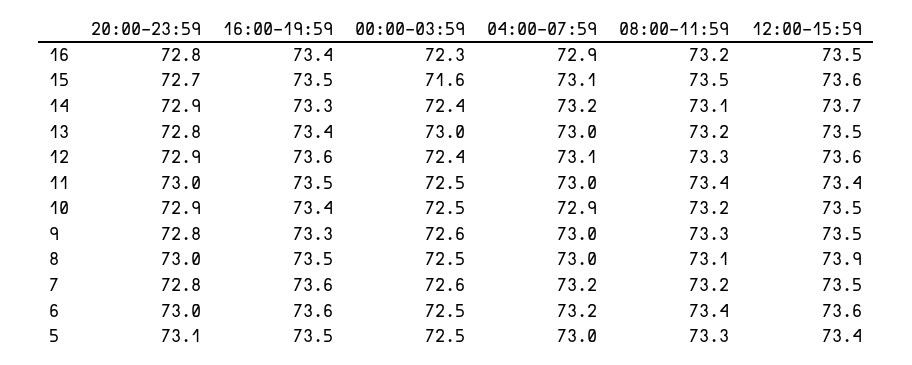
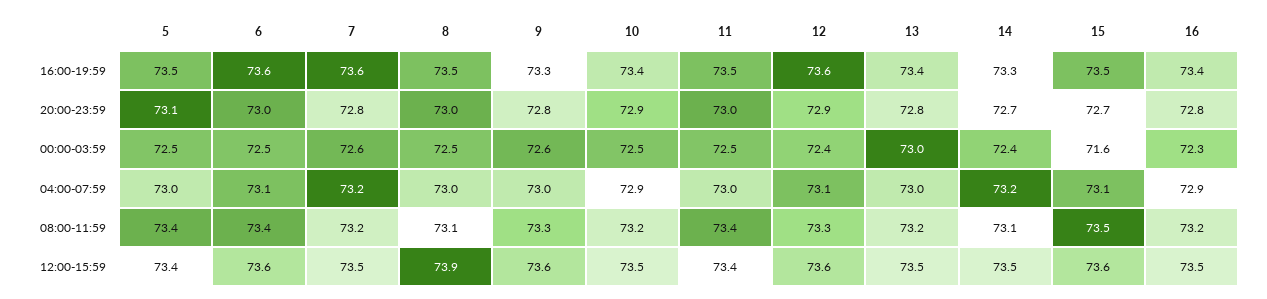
  {
    "20:00-23:59": {
      "16": 72.8,
      "15": 72.7,
-     "14": 72.9,
+     "14": 72.7,
      "13": 72.8,
      "12": 72.9,
      "11": 73,
      "10": 72.9,
      "9": 72.8,
      "8": 73,
      "7": 72.8,
      "6": 73,
      "5": 73.1
    },
    "16:00-19:59": {
      "16": 73.4,
      "15": 73.5,
      "14": 73.3,
      "13": 73.4,
      "12": 73.6,
      "11": 73.5,
      "10": 73.4,
      "9": 73.3,
      "8": 73.5,
      "7": 73.6,
      "6": 73.6,
      "5": 73.5
    },
    "00:00-03:59": {
      "16": 72.3,
      "15": 71.6,
      "14": 72.4,
      "13": 73,
      "12": 72.4,
      "11": 72.5,
      "10": 72.5,
      "9": 72.6,
      "8": 72.5,
      "7": 72.6,
      "6": 72.5,
      "5": 72.5
    },
    "04:00-07:59": {
      "16": 72.9,
      "15": 73.1,
      "14": 73.2,
      "13": 73,
      "12": 73.1,
      "11": 73,
      "10": 72.9,
      "9": 73,
      "8": 73,
      "7": 73.2,
-     "6": 73.2,
+     "6": 73.1,
      "5": 73
    },
    "08:00-11:59": {
      "16": 73.2,
      "15": 73.5,
      "14": 73.1,
      "13": 73.2,
      "12": 73.3,
      "11": 73.4,
      "10": 73.2,
      "9": 73.3,
      "8": 73.1,
      "7": 73.2,
      "6": 73.4,
-     "5": 73.3
+     "5": 73.4
    },
    "12:00-15:59": {
      "16": 73.5,
      "15": 73.6,
-     "14": 73.7,
+     "14": 73.5,
      "13": 73.5,
      "12": 73.6,
      "11": 73.4,
      "10": 73.5,
-     "9": 73.5,
+     "9": 73.6,
      "8": 73.9,
      "7": 73.5,
      "6": 73.6,
      "5": 73.4
    }
  }

